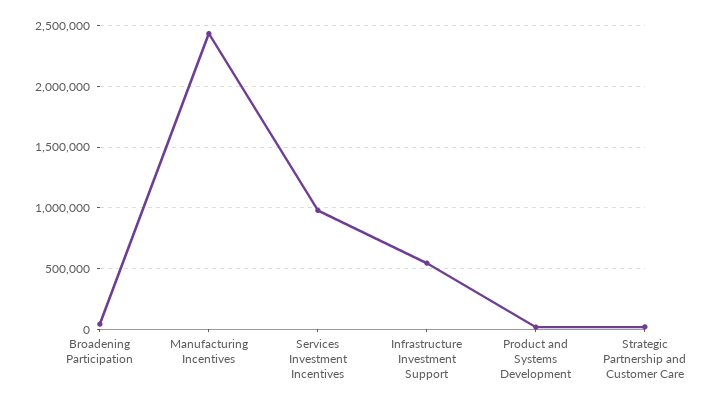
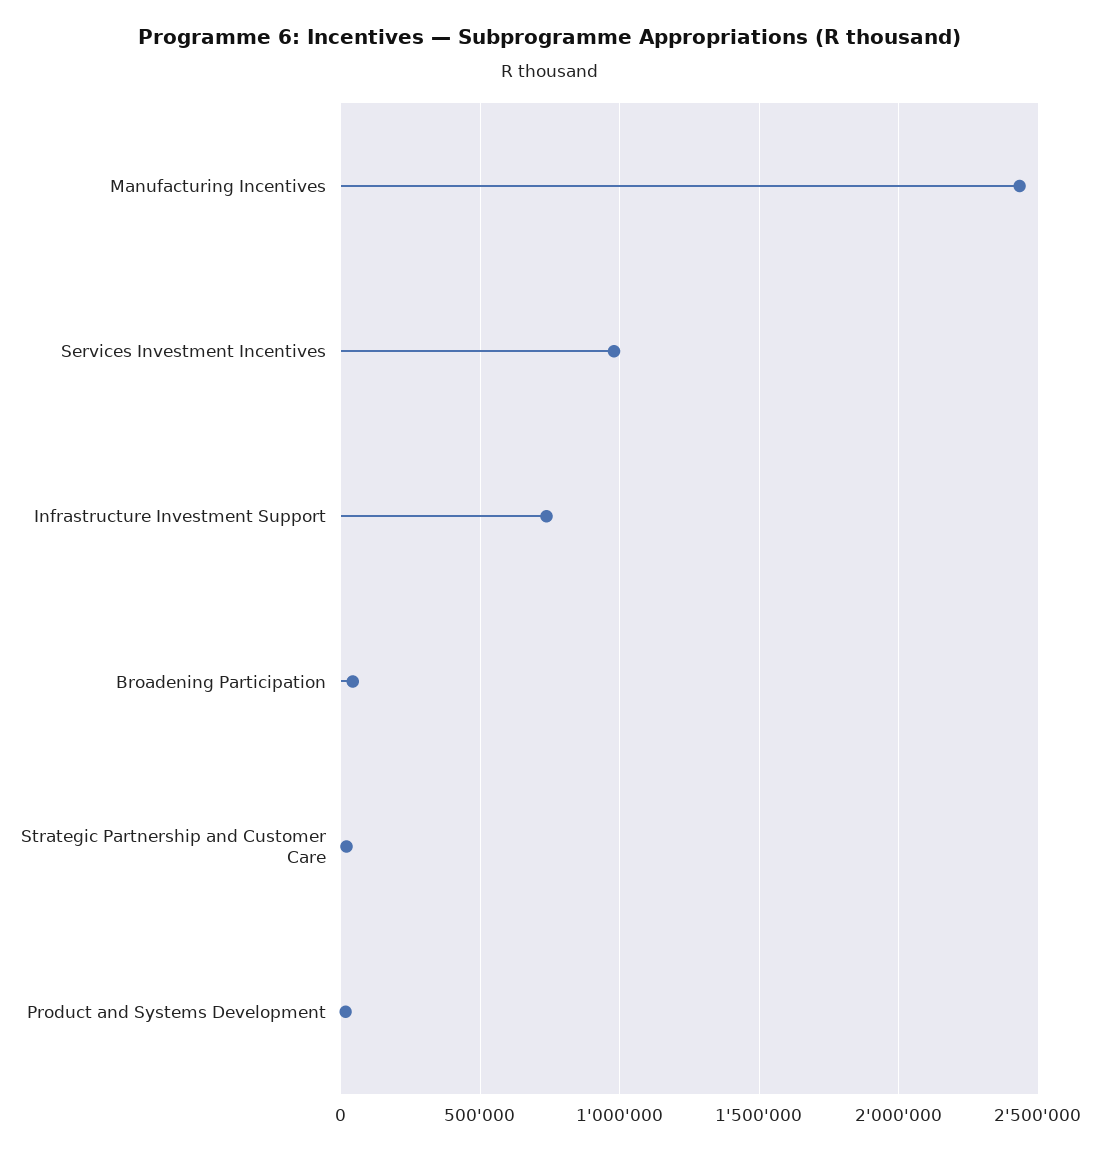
  {
    "Broadening Participation": 50000,
    "Manufacturing Incentives": 2450000,
    "Services Investment Incentives": 1000000,
-   "Infrastructure Investment Support": 550000,
+   "Infrastructure Investment Support": 750000,
    "Product and Systems Development": 0,
    "Strategic Partnership and Customer Care": 0
  }

